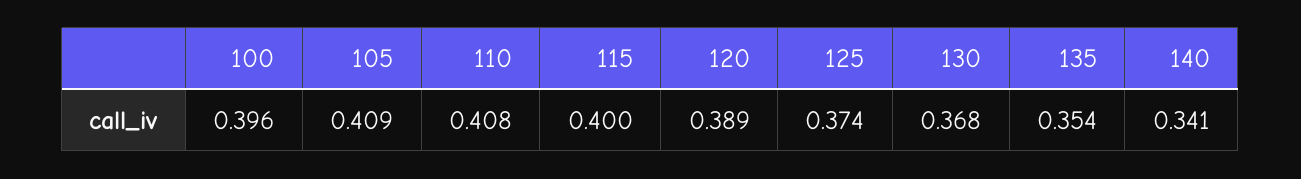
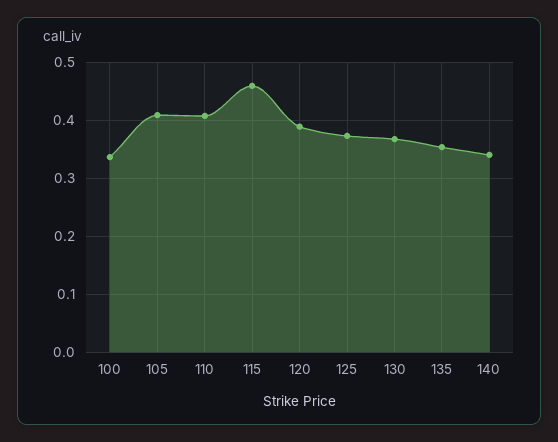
  {
-   "100": 0.396,
+   "100": 0.34,
    "105": 0.409,
    "110": 0.408,
-   "115": 0.4,
+   "115": 0.46,
    "120": 0.389,
    "125": 0.374,
    "130": 0.368,
    "135": 0.354,
    "140": 0.341
  }

